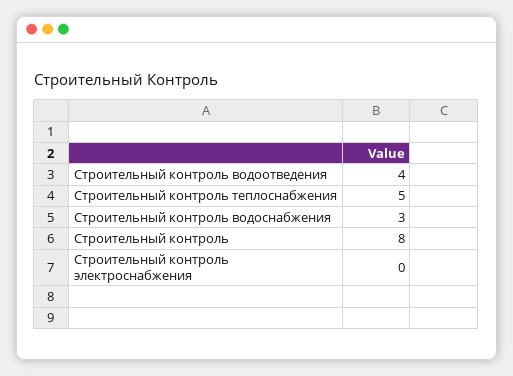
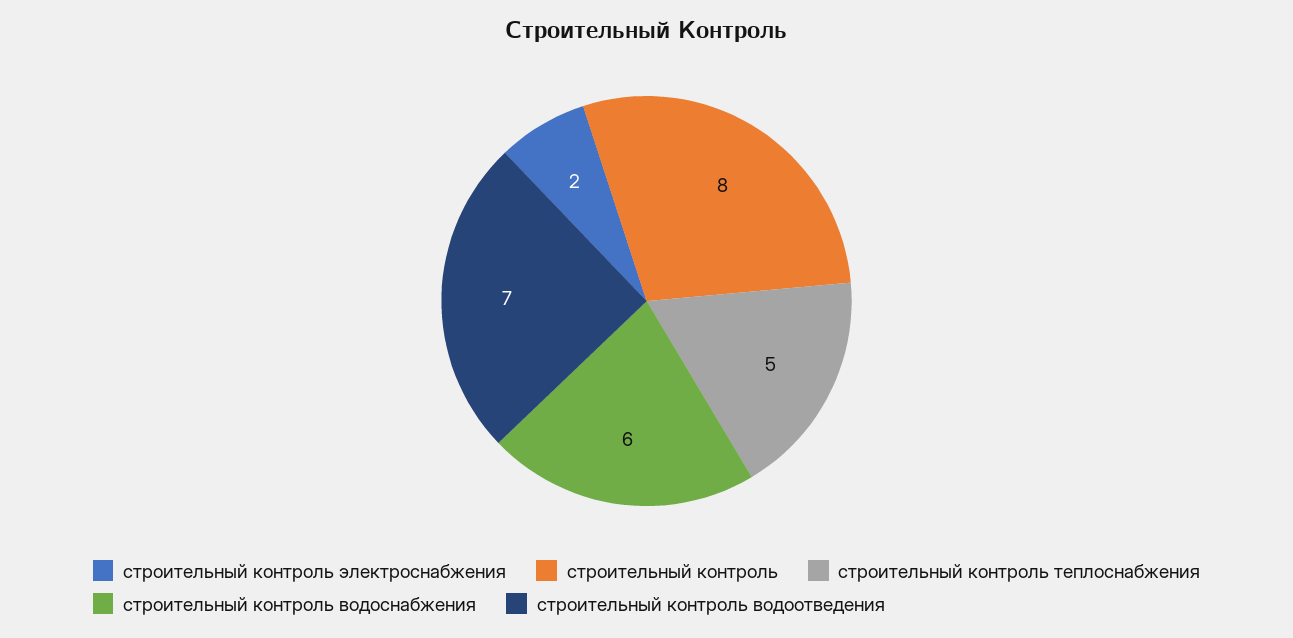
  {
-   "Строительный контроль водоотведения": 4,
+   "Строительный контроль водоотведения": 7,
    "Строительный контроль теплоснабжения": 5,
-   "Строительный контроль водоснабжения": 3,
+   "Строительный контроль водоснабжения": 6,
    "Строительный контроль": 8,
-   "Строительный контроль электроснабжения": 0
+   "Строительный контроль электроснабжения": 2
  }

